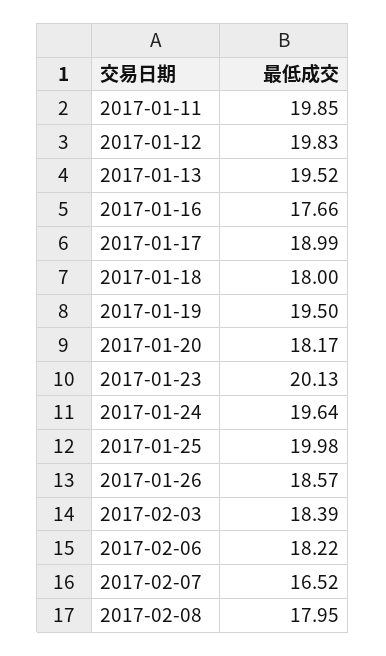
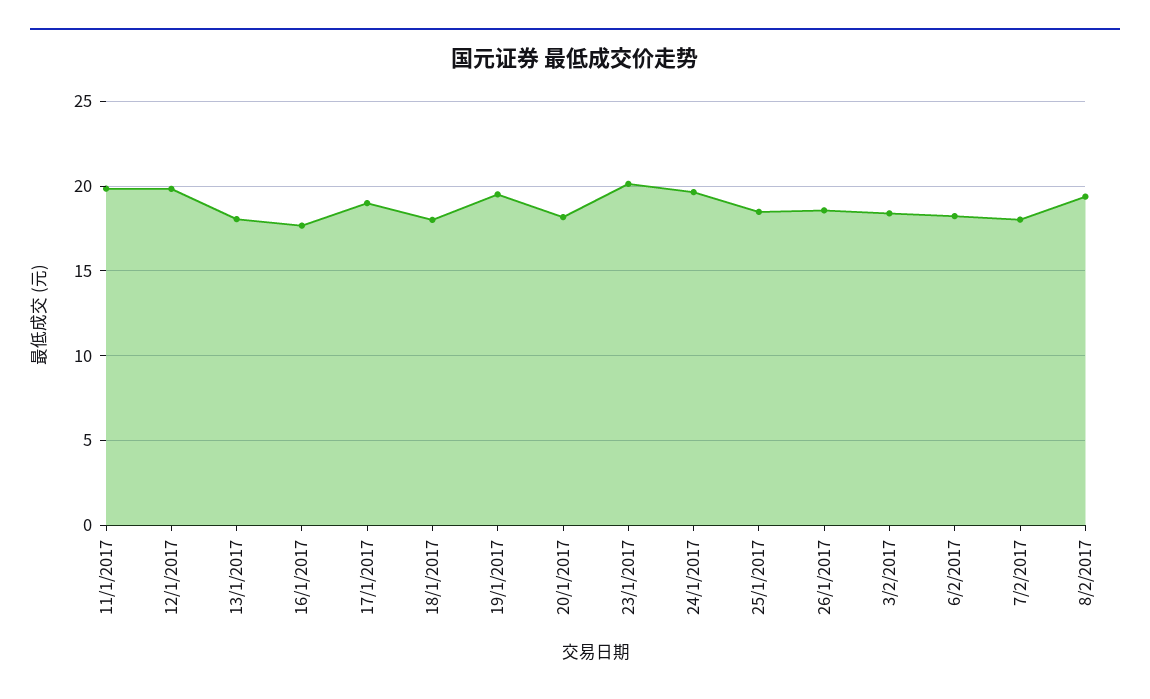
  {
    "2017-01-11": 19.85,
    "2017-01-12": 19.83,
-   "2017-01-13": 19.52,
+   "2017-01-13": 18,
    "2017-01-16": 17.66,
    "2017-01-17": 18.99,
    "2017-01-18": 18,
    "2017-01-19": 19.5,
    "2017-01-20": 18.17,
    "2017-01-23": 20.13,
    "2017-01-24": 19.64,
-   "2017-01-25": 19.98,
+   "2017-01-25": 18.5,
    "2017-01-26": 18.57,
    "2017-02-03": 18.39,
    "2017-02-06": 18.22,
-   "2017-02-07": 16.52,
+   "2017-02-07": 18,
-   "2017-02-08": 17.95
+   "2017-02-08": 19.5
  }

